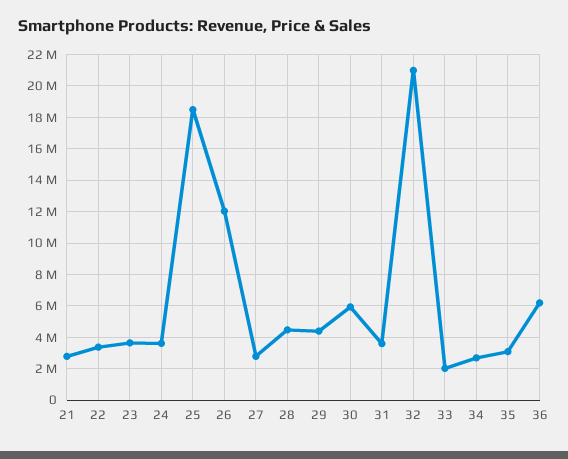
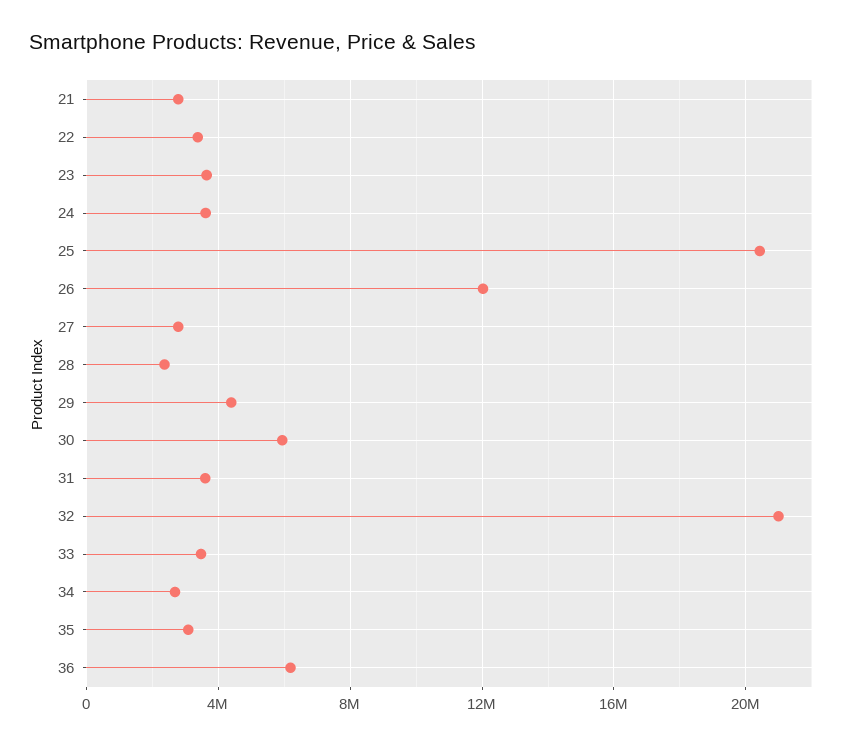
  {
    "21": 3000000,
    "22": 3500000,
    "23": 3500000,
    "24": 3500000,
-   "25": 18500000,
+   "25": 20500000,
    "26": 12000000,
    "27": 3000000,
-   "28": 4500000,
+   "28": 2500000,
    "29": 4500000,
    "30": 6000000,
    "31": 3500000,
    "32": 21000000,
-   "33": 2000000,
+   "33": 3500000,
    "34": 2500000,
    "35": 3000000,
    "36": 6000000
  }

